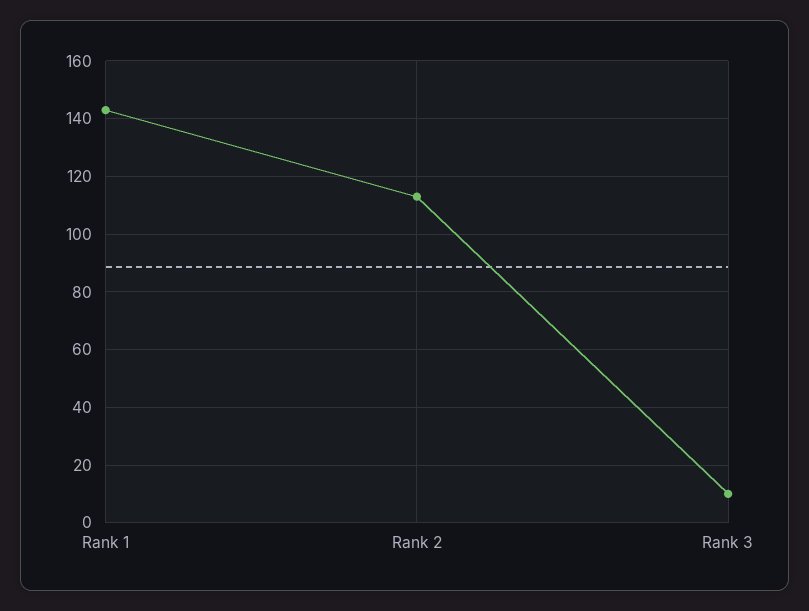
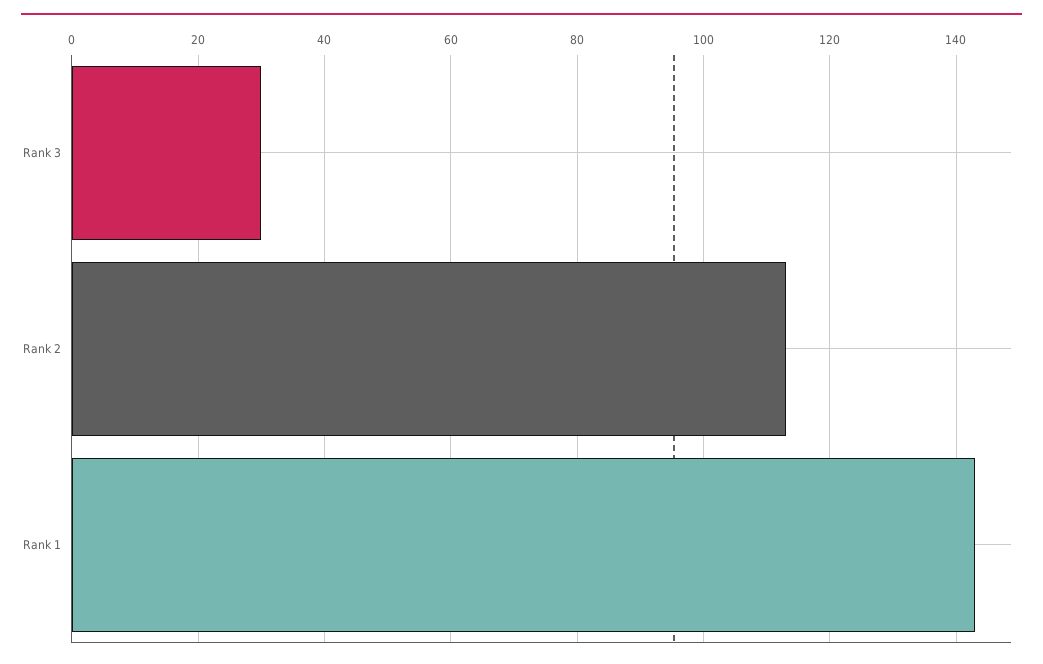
  {
    "Rank 1": 145,
    "Rank 2": 115,
-   "Rank 3": 10
+   "Rank 3": 30
  }

